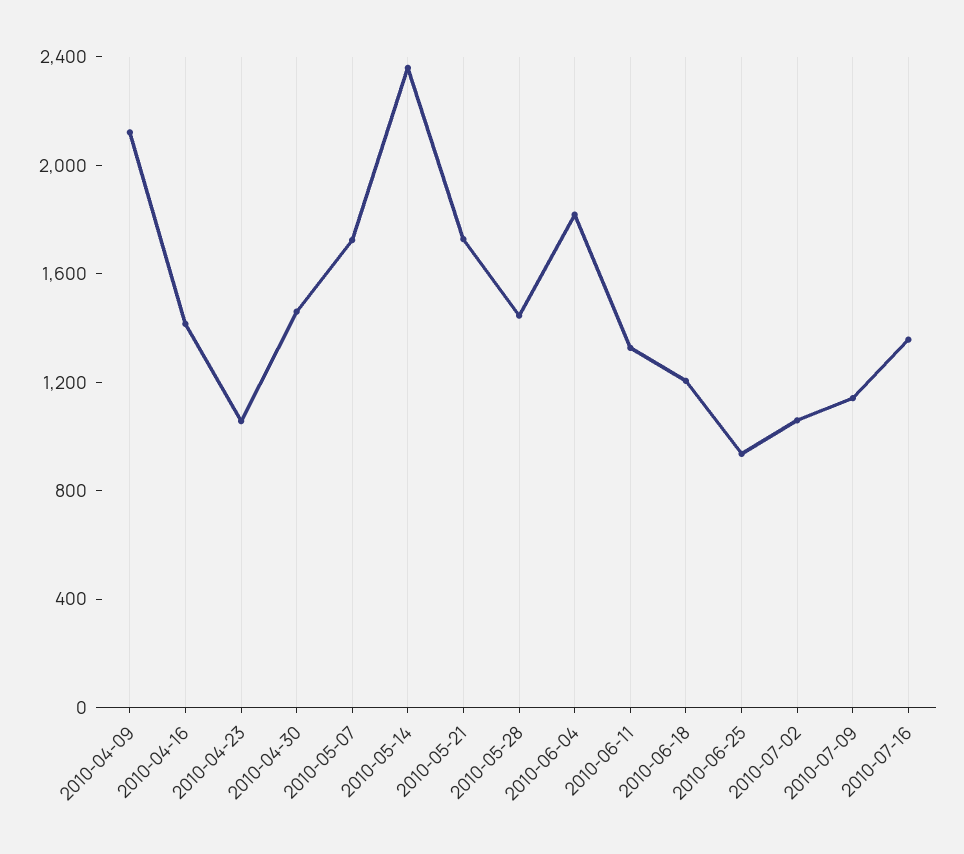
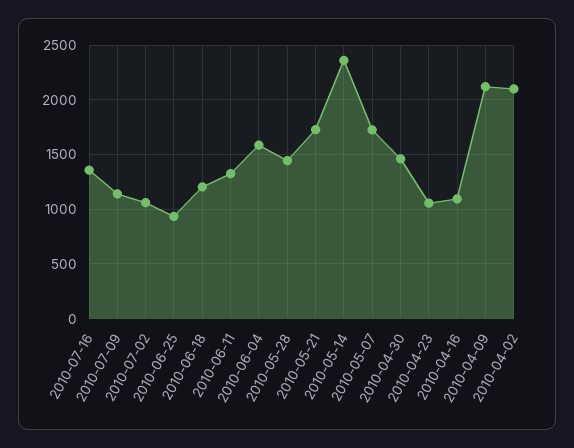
  {
    "2010-04-09": 2100,
-   "2010-04-16": 1400,
+   "2010-04-16": 1100,
    "2010-04-23": 1100,
    "2010-04-30": 1500,
    "2010-05-07": 1700,
    "2010-05-14": 2400,
    "2010-05-21": 1700,
    "2010-05-28": 1400,
-   "2010-06-04": 1800,
+   "2010-06-04": 1600,
    "2010-06-11": 1300,
    "2010-06-18": 1200,
    "2010-06-25": 900,
    "2010-07-02": 1100,
    "2010-07-09": 1100,
-   "2010-07-16": 1400
+   "2010-07-16": 1400,
+   "2010-04-02": 2100
  }

